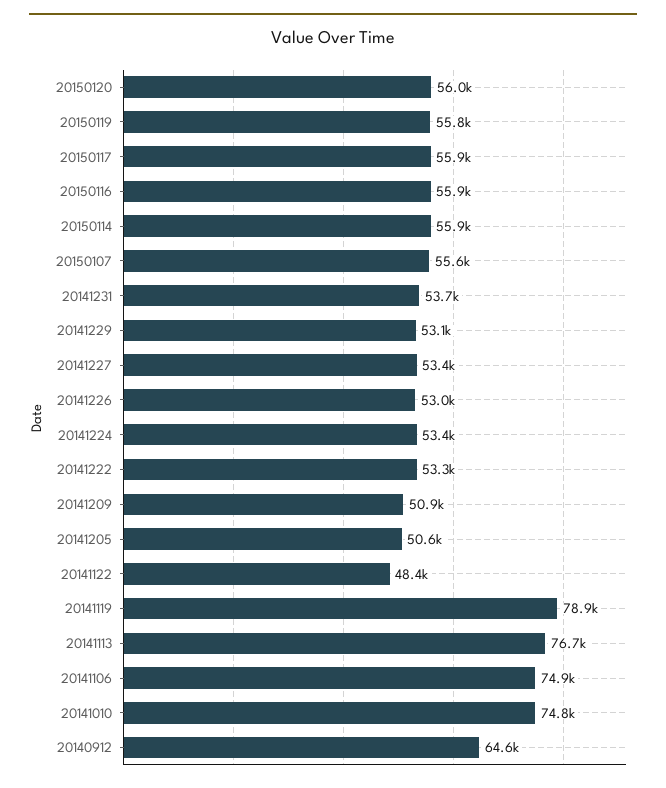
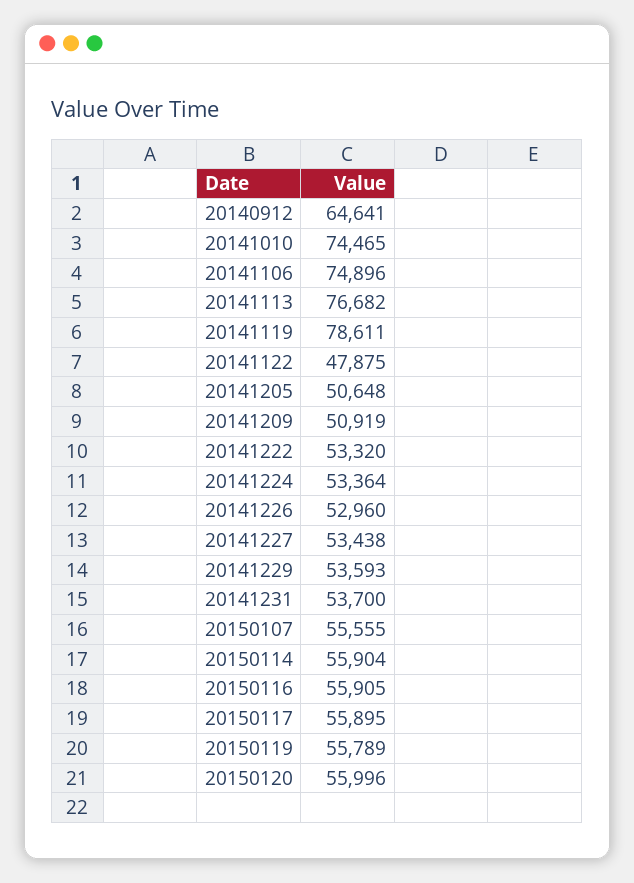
  {
    "20150120": 55996,
    "20150119": 55789,
    "20150117": 55895,
    "20150116": 55905,
    "20150114": 55904,
    "20150107": 55555,
    "20141231": 53700,
-   "20141229": 53100,
+   "20141229": 53593,
    "20141227": 53438,
    "20141226": 52960,
    "20141224": 53364,
    "20141222": 53320,
    "20141209": 50919,
    "20141205": 50648,
-   "20141122": 48400,
+   "20141122": 47875,
-   "20141119": 78900,
+   "20141119": 78611,
    "20141113": 76682,
    "20141106": 74896,
-   "20141010": 74800,
+   "20141010": 74465,
    "20140912": 64641
  }

